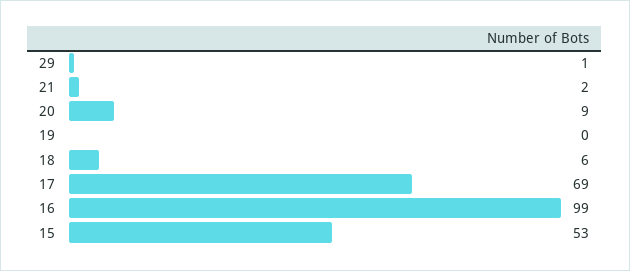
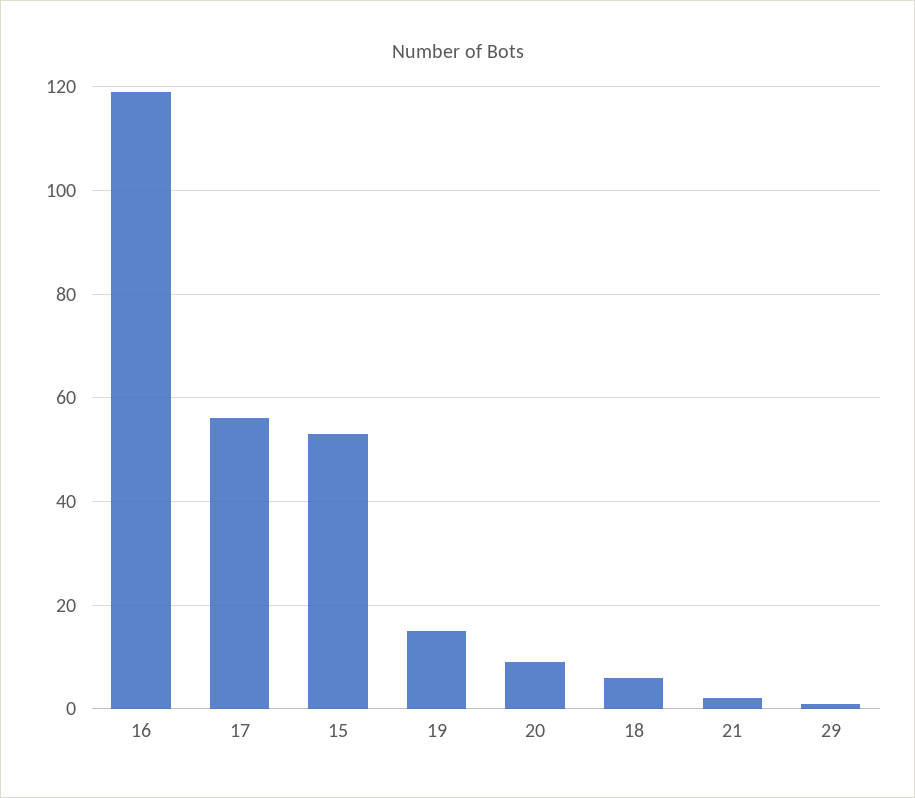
  {
    "29": 1,
    "21": 2,
    "20": 9,
-   "19": 0,
+   "19": 15,
    "18": 6,
-   "17": 69,
+   "17": 55,
-   "16": 99,
+   "16": 120,
    "15": 53
  }

